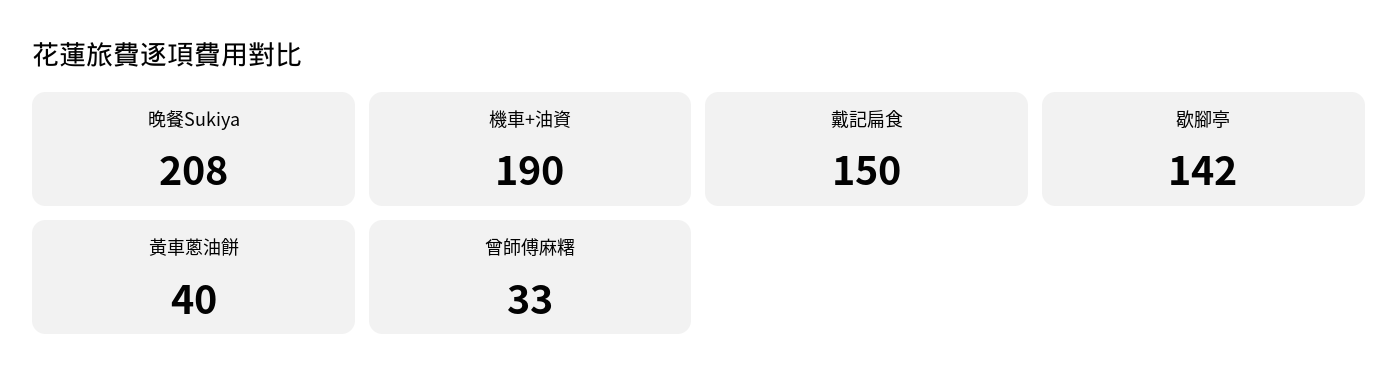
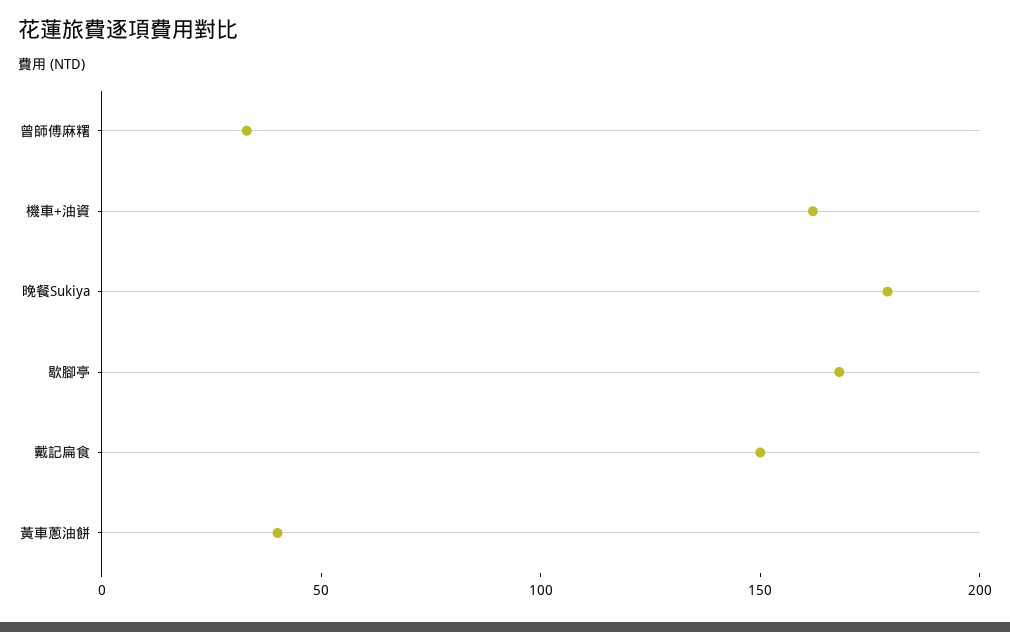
  {
-   "晚餐Sukiya": 208,
+   "晚餐Sukiya": 180,
-   "機車+油資": 190,
+   "機車+油資": 160,
    "戴記扁食": 150,
-   "歇腳亭": 142,
+   "歇腳亭": 170,
    "黃車蔥油餅": 40,
    "曾師傅麻糬": 33
  }

